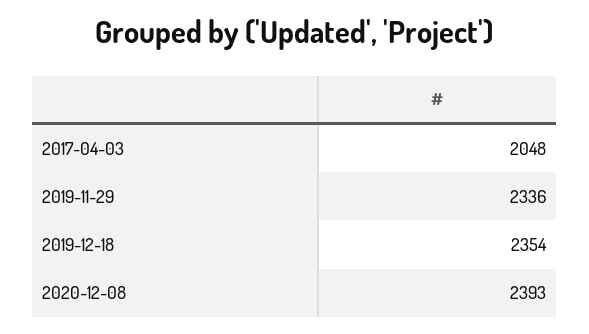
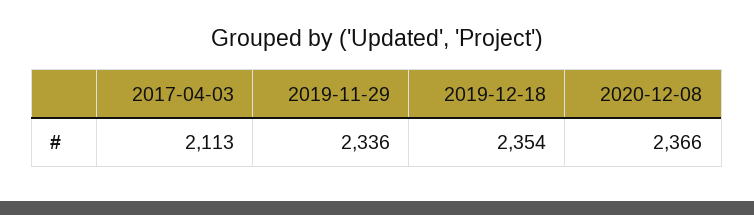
  {
-   "2017-04-03": 2048,
+   "2017-04-03": 2113,
    "2019-11-29": 2336,
    "2019-12-18": 2354,
-   "2020-12-08": 2393
+   "2020-12-08": 2366
  }

